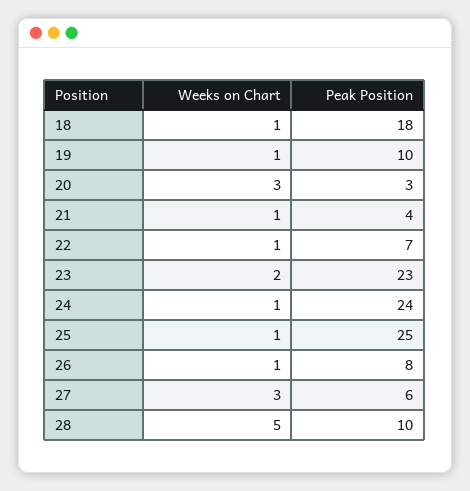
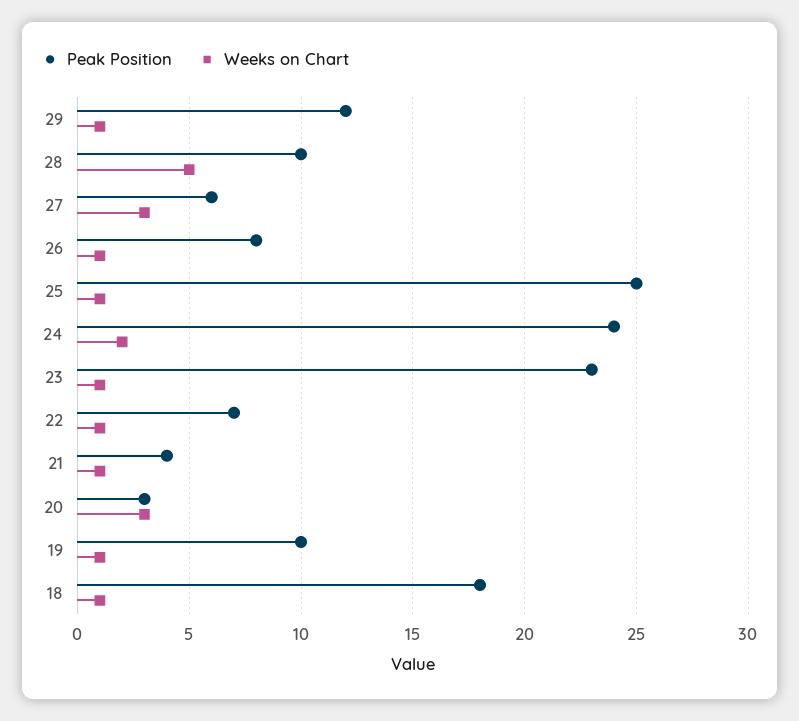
  {
    "Weeks on Chart": {
      "18": 1,
      "19": 1,
      "20": 3,
      "21": 1,
      "22": 1,
-     "23": 2,
+     "23": 1,
-     "24": 1,
+     "24": 2,
      "25": 1,
      "26": 1,
      "27": 3,
-     "28": 5
+     "28": 5,
+     "29": 1
    },
    "Peak Position": {
      "18": 18,
      "19": 10,
      "20": 3,
      "21": 4,
      "22": 7,
      "23": 23,
      "24": 24,
      "25": 25,
      "26": 8,
      "27": 6,
-     "28": 10
+     "28": 10,
+     "29": 12
    }
  }

